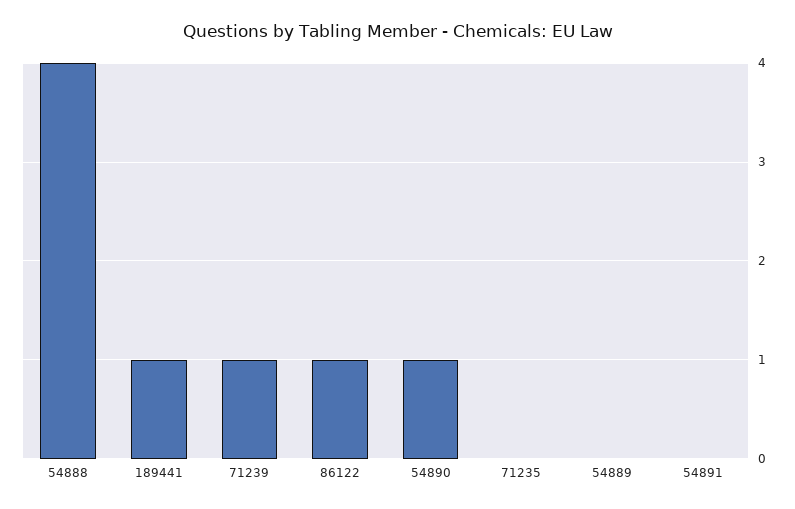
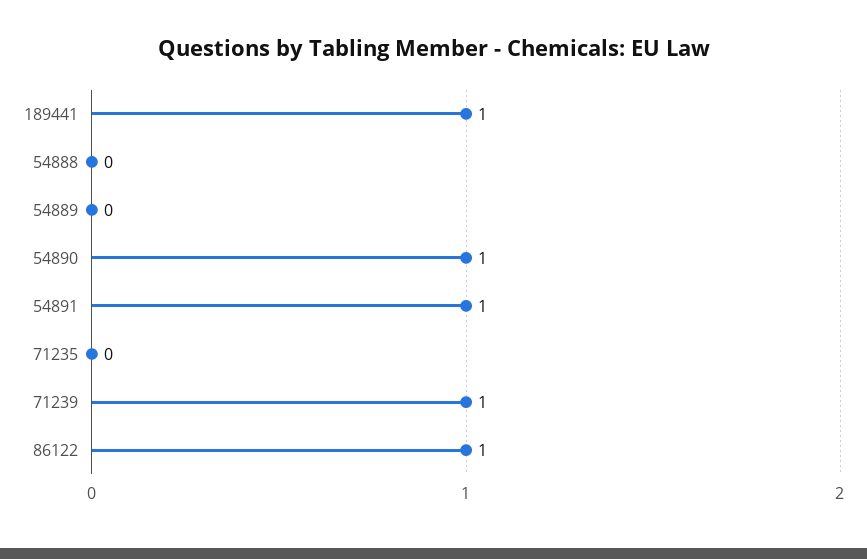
  {
-   "54888": 4,
+   "54888": 0,
    "189441": 1,
    "71239": 1,
    "86122": 1,
    "54890": 1,
    "71235": 0,
    "54889": 0,
-   "54891": 0
+   "54891": 1
  }

